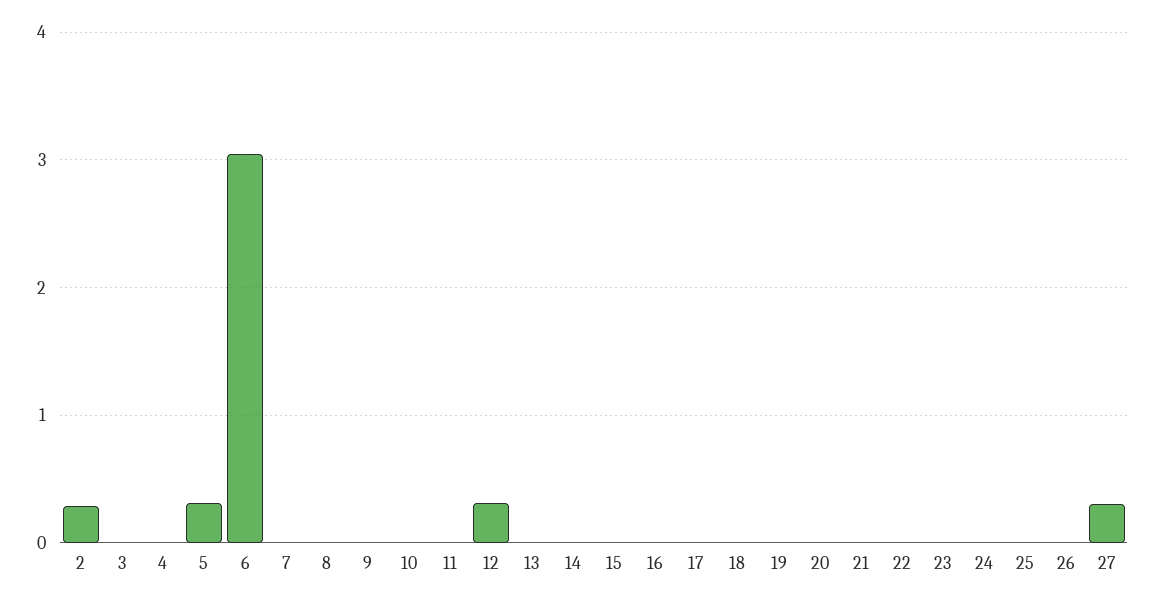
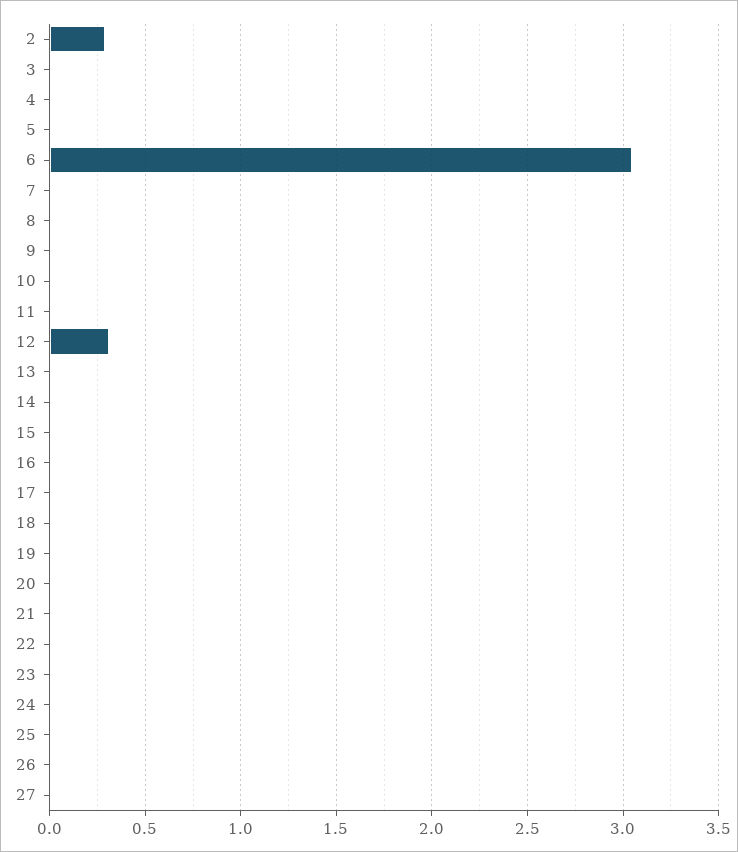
  {
    "2": 0.3,
    "3": 0,
    "4": 0,
-   "5": 0.3,
+   "5": 0,
    "6": 3.05,
    "7": 0,
    "8": 0,
    "9": 0,
    "10": 0,
    "11": 0,
    "12": 0.3,
    "13": 0,
    "14": 0,
    "15": 0,
    "16": 0,
    "17": 0,
    "18": 0,
    "19": 0,
    "20": 0,
    "21": 0,
    "22": 0,
    "23": 0,
    "24": 0,
    "25": 0,
    "26": 0,
-   "27": 0.3
+   "27": 0
  }

